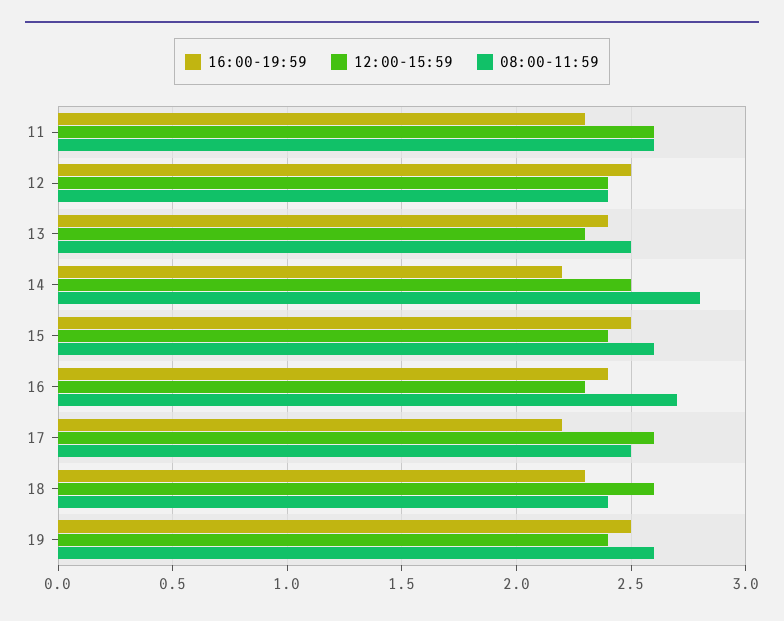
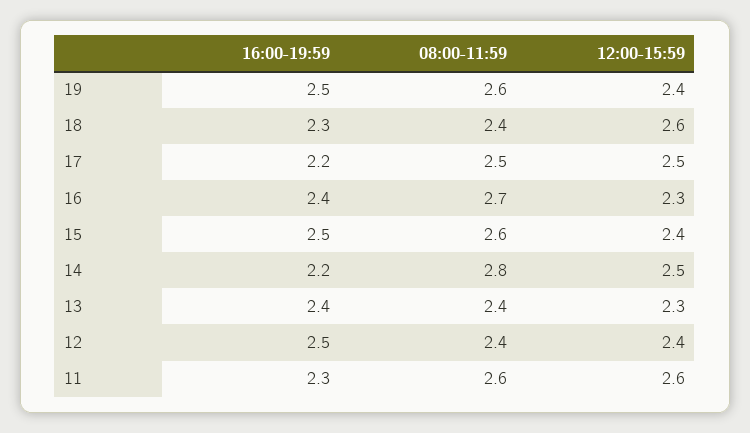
  {
    "16:00-19:59": {
      "11": 2.3,
      "12": 2.5,
      "13": 2.4,
      "14": 2.2,
      "15": 2.5,
      "16": 2.4,
      "17": 2.2,
      "18": 2.3,
      "19": 2.5
    },
    "12:00-15:59": {
      "11": 2.6,
      "12": 2.4,
      "13": 2.3,
      "14": 2.5,
      "15": 2.4,
      "16": 2.3,
-     "17": 2.6,
+     "17": 2.5,
      "18": 2.6,
      "19": 2.4
    },
    "08:00-11:59": {
      "11": 2.6,
      "12": 2.4,
-     "13": 2.5,
+     "13": 2.4,
      "14": 2.8,
      "15": 2.6,
      "16": 2.7,
      "17": 2.5,
      "18": 2.4,
      "19": 2.6
    }
  }

